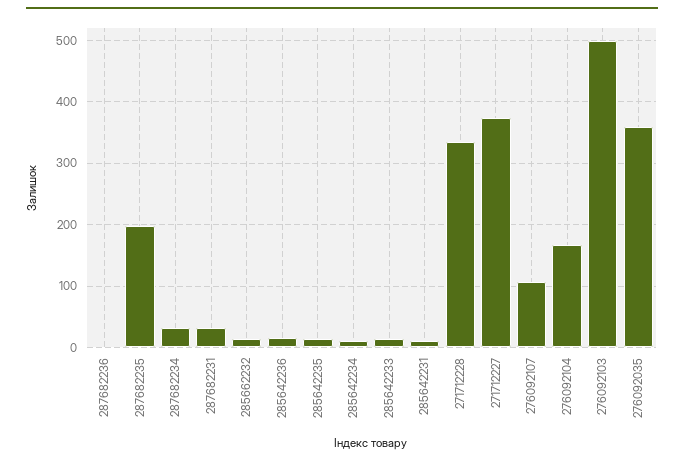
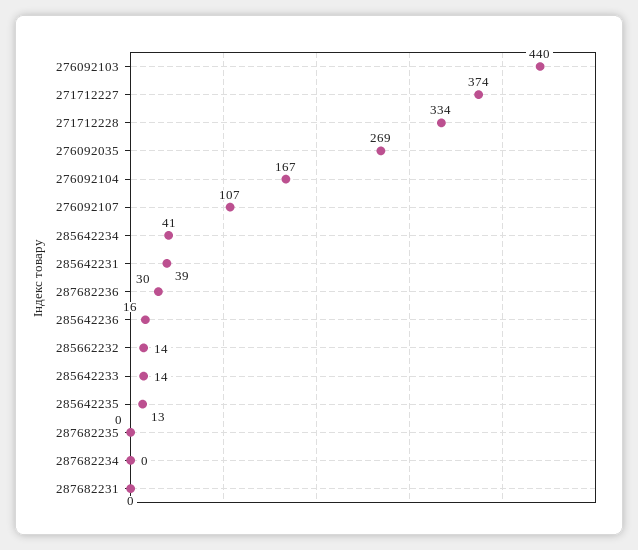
  {
-   "287682236": 0,
+   "287682236": 30,
-   "287682235": 200,
+   "287682235": 0,
-   "287682234": 30,
+   "287682234": 0,
-   "287682231": 30,
+   "287682231": 0,
    "285662232": 14,
    "285642236": 16,
    "285642235": 13,
-   "285642234": 10,
+   "285642234": 41,
    "285642233": 14,
-   "285642231": 10,
+   "285642231": 39,
    "271712228": 334,
    "271712227": 374,
    "276092107": 107,
    "276092104": 167,
-   "276092103": 500,
+   "276092103": 440,
-   "276092035": 360
+   "276092035": 269
  }

